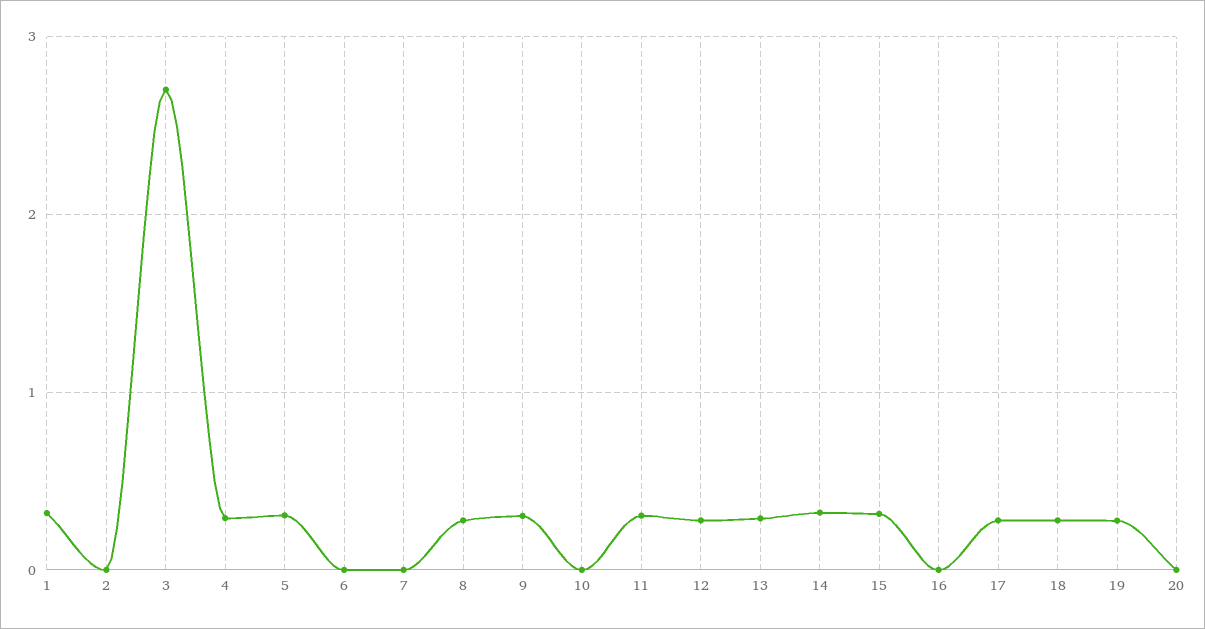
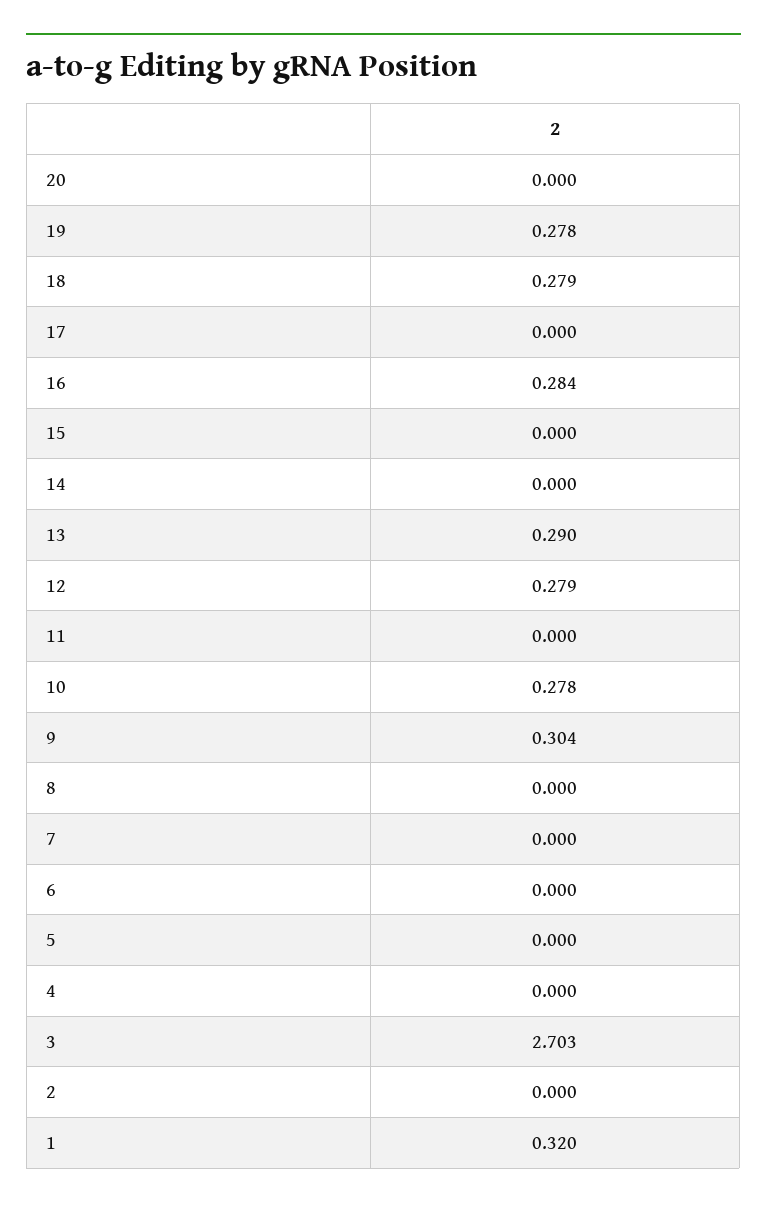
  {
    "1": 0.32,
    "2": 0,
    "3": 2.703,
-   "4": 0.3,
+   "4": 0,
-   "5": 0.3,
+   "5": 0,
    "6": 0,
    "7": 0,
-   "8": 0.3,
+   "8": 0,
    "9": 0.304,
-   "10": 0,
+   "10": 0.278,
-   "11": 0.3,
+   "11": 0,
    "12": 0.279,
    "13": 0.29,
-   "14": 0.3,
+   "14": 0,
-   "15": 0.3,
+   "15": 0,
-   "16": 0,
+   "16": 0.284,
-   "17": 0.3,
+   "17": 0,
    "18": 0.279,
    "19": 0.278,
    "20": 0
  }

